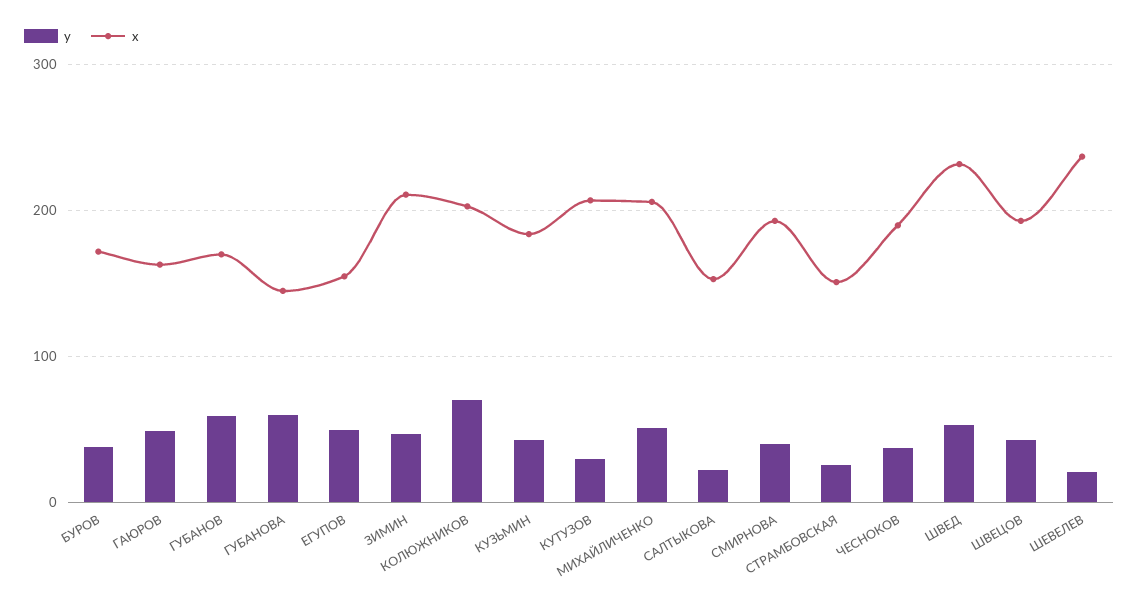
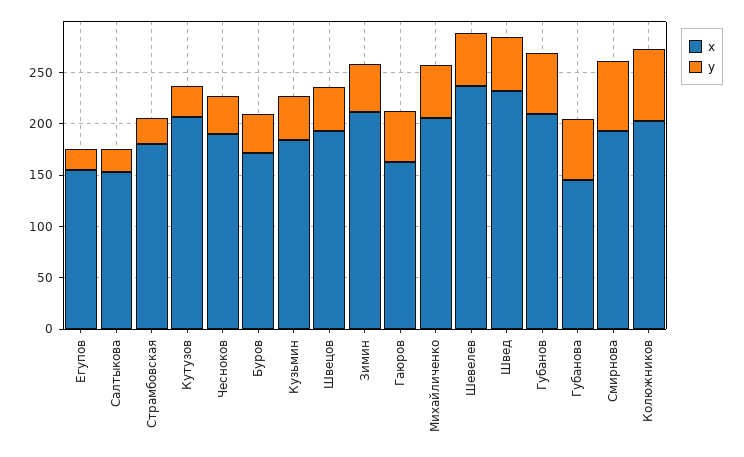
  {
    "y": {
      "БУРОВ": 40,
      "ГАЮРОВ": 50,
      "ГУБАНОВ": 60,
      "ГУБАНОВА": 60,
-     "ЕГУПОВ": 50,
+     "ЕГУПОВ": 20,
      "ЗИМИН": 50,
      "КОЛЮЖНИКОВ": 70,
      "КУЗЬМИН": 40,
      "КУТУЗОВ": 30,
      "МИХАЙЛИЧЕНКО": 50,
      "САЛТЫКОВА": 20,
-     "СМИРНОВА": 40,
+     "СМИРНОВА": 70,
      "СТРАМБОВСКАЯ": 30,
      "ЧЕСНОКОВ": 40,
      "ШВЕД": 50,
      "ШВЕЦОВ": 40,
-     "ШЕВЕЛЕВ": 20
+     "ШЕВЕЛЕВ": 50
    },
    "x": {
      "БУРОВ": 170,
      "ГАЮРОВ": 160,
-     "ГУБАНОВ": 170,
+     "ГУБАНОВ": 210,
      "ГУБАНОВА": 150,
      "ЕГУПОВ": 160,
      "ЗИМИН": 210,
      "КОЛЮЖНИКОВ": 200,
      "КУЗЬМИН": 180,
      "КУТУЗОВ": 210,
      "МИХАЙЛИЧЕНКО": 210,
      "САЛТЫКОВА": 150,
      "СМИРНОВА": 190,
-     "СТРАМБОВСКАЯ": 150,
+     "СТРАМБОВСКАЯ": 180,
      "ЧЕСНОКОВ": 190,
      "ШВЕД": 230,
      "ШВЕЦОВ": 190,
      "ШЕВЕЛЕВ": 240
    }
  }

